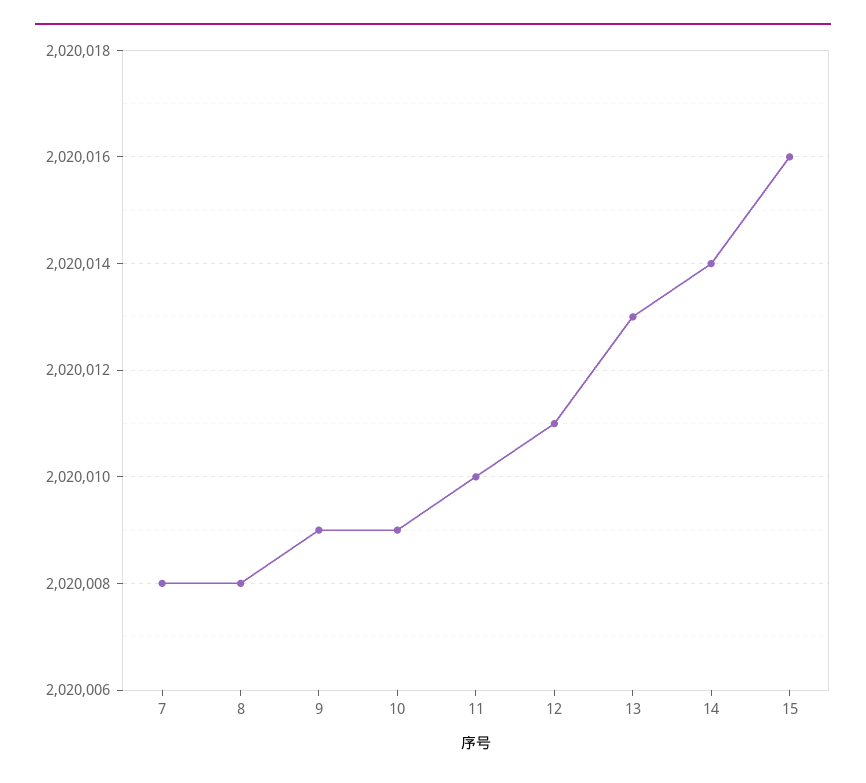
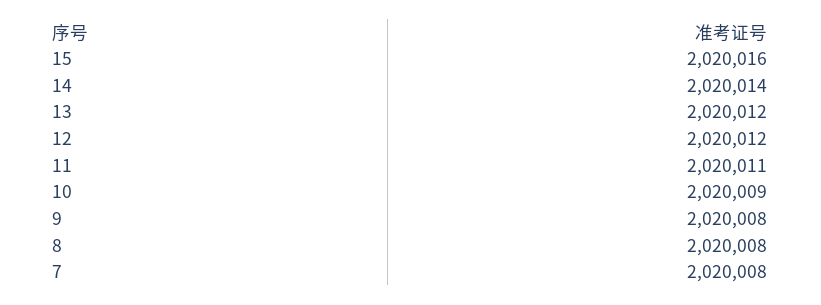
  {
    "7": 2020008,
    "8": 2020008,
-   "9": 2020009,
+   "9": 2020008,
    "10": 2020009,
-   "11": 2020010,
+   "11": 2020011,
-   "12": 2020011,
+   "12": 2020012,
-   "13": 2020013,
+   "13": 2020012,
    "14": 2020014,
    "15": 2020016
  }

